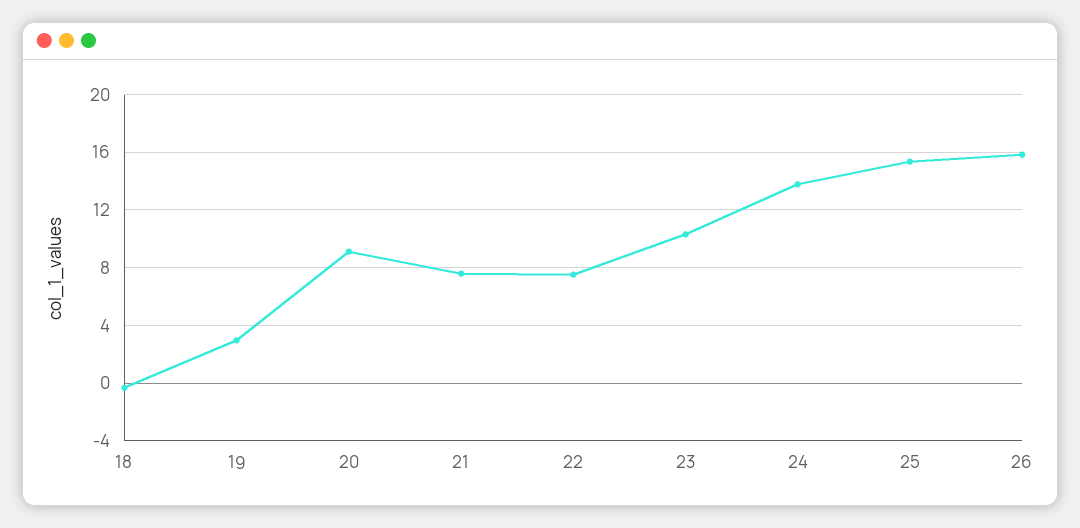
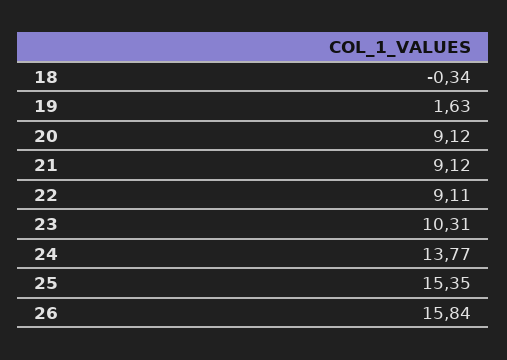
  {
    "18": -0.34,
-   "19": 3,
+   "19": 1.63,
    "20": 9.12,
-   "21": 7.5,
+   "21": 9.12,
-   "22": 7.5,
+   "22": 9.11,
    "23": 10.31,
    "24": 13.77,
    "25": 15.35,
    "26": 15.84
  }

